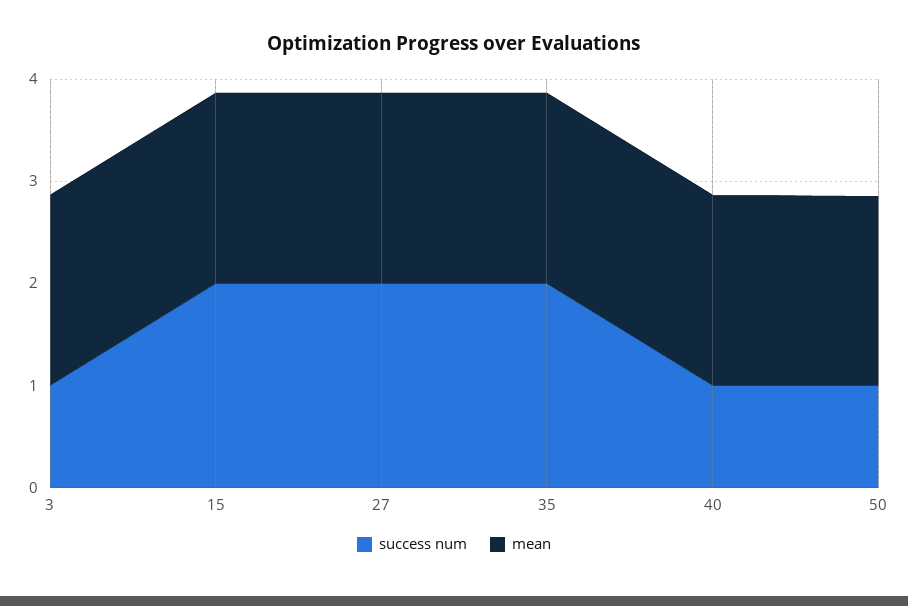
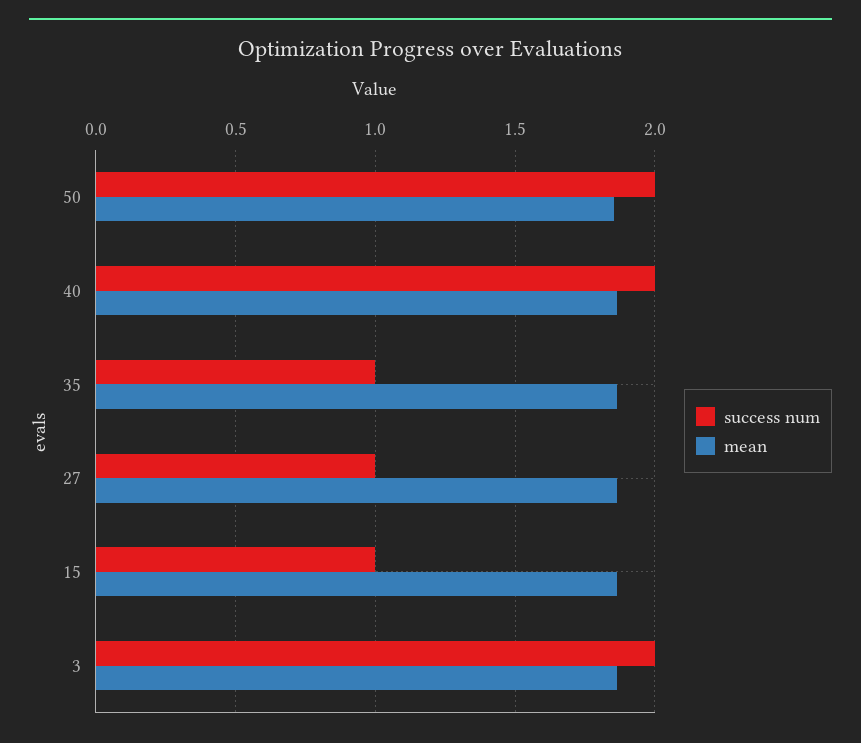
  {
    "success num": {
-     "3": 1,
+     "3": 2,
-     "15": 2,
+     "15": 1,
-     "27": 2,
+     "27": 1,
-     "35": 2,
+     "35": 1,
-     "40": 1,
+     "40": 2,
-     "50": 1
+     "50": 2
    },
    "mean": {
      "3": 1.85,
      "15": 1.85,
      "27": 1.85,
      "35": 1.85,
      "40": 1.85,
      "50": 1.85
    }
  }

